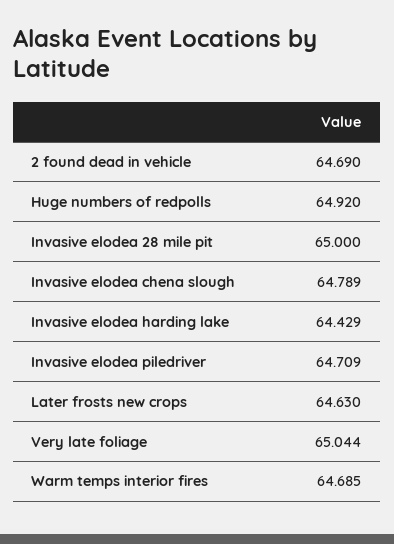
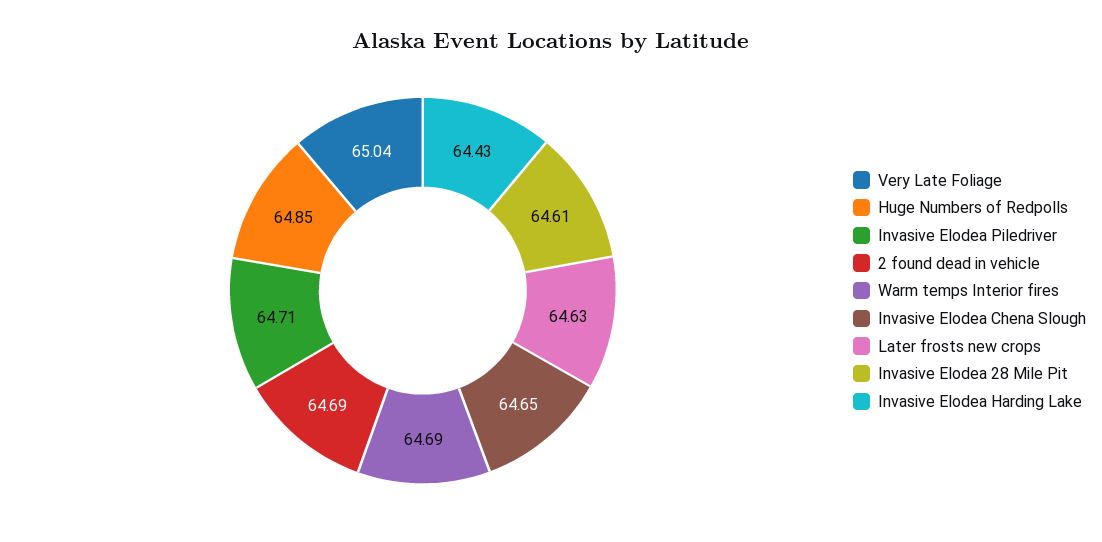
  {
    "2 found dead in vehicle": 64.69,
-   "Huge numbers of redpolls": 64.92,
+   "Huge numbers of redpolls": 64.85,
-   "Invasive elodea 28 mile pit": 65,
+   "Invasive elodea 28 mile pit": 64.61,
-   "Invasive elodea chena slough": 64.789,
+   "Invasive elodea chena slough": 64.65,
    "Invasive elodea harding lake": 64.429,
    "Invasive elodea piledriver": 64.709,
    "Later frosts new crops": 64.63,
    "Very late foliage": 65.044,
    "Warm temps interior fires": 64.685
  }

